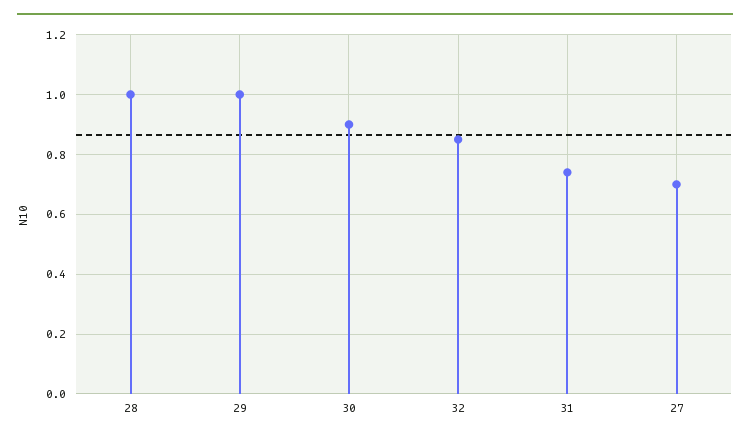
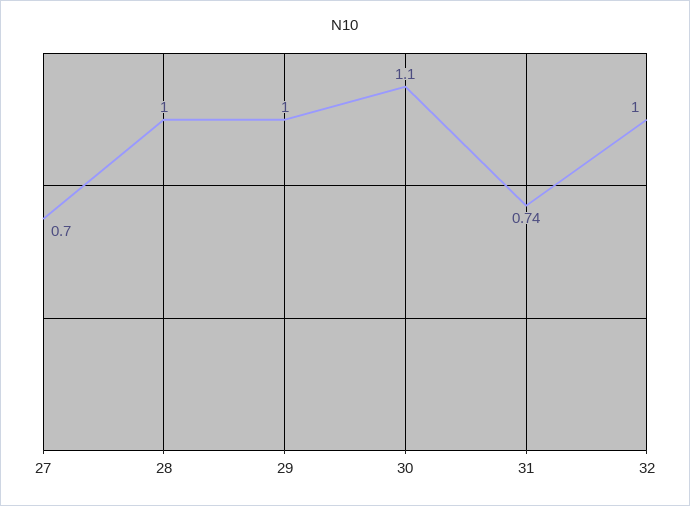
  {
    "28": 1,
    "29": 1,
-   "30": 0.9,
+   "30": 1.1,
-   "32": 0.85,
+   "32": 1,
    "31": 0.74,
    "27": 0.7
  }

